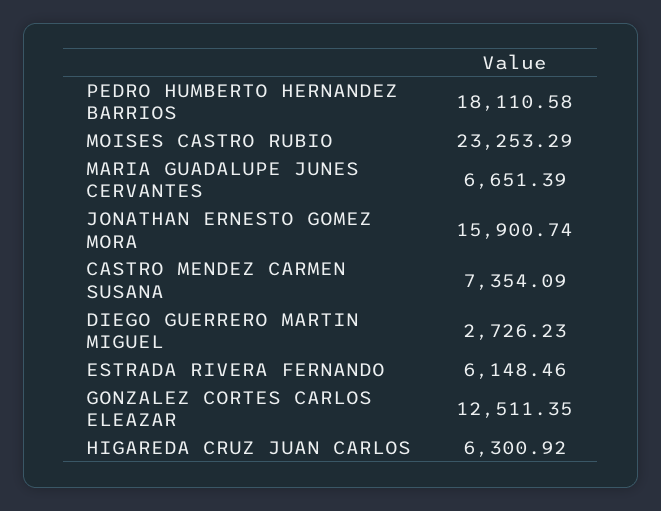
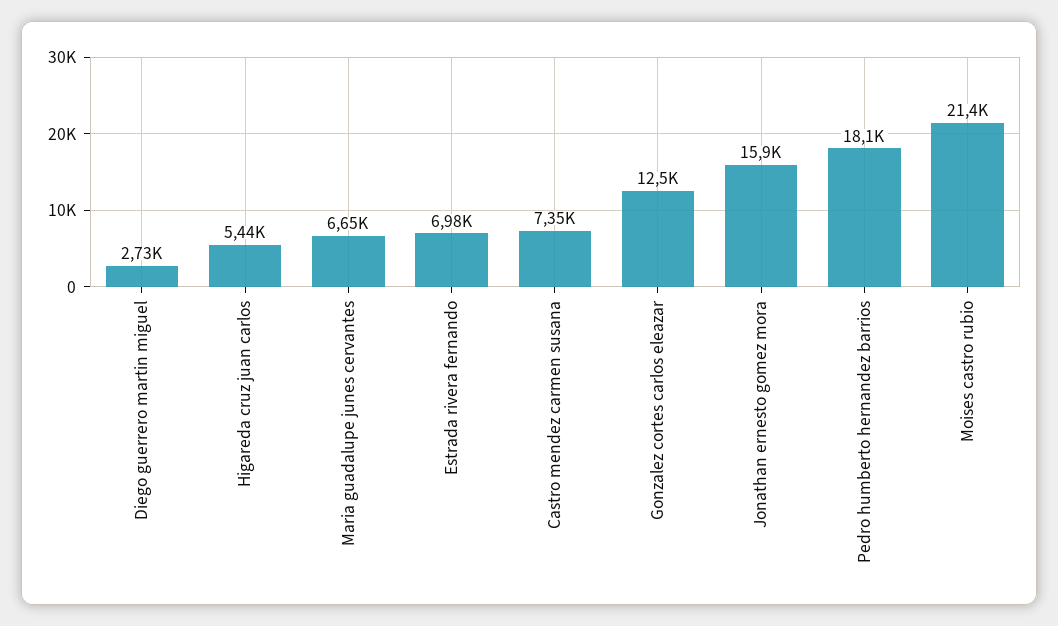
  {
    "PEDRO HUMBERTO HERNANDEZ BARRIOS": 18110.58,
-   "MOISES CASTRO RUBIO": 23253.29,
+   "MOISES CASTRO RUBIO": 21400,
    "MARIA GUADALUPE JUNES CERVANTES": 6651.39,
    "JONATHAN ERNESTO GOMEZ MORA": 15900.74,
    "CASTRO MENDEZ CARMEN SUSANA": 7354.09,
    "DIEGO GUERRERO MARTIN MIGUEL": 2726.23,
-   "ESTRADA RIVERA FERNANDO": 6148.46,
+   "ESTRADA RIVERA FERNANDO": 6980,
    "GONZALEZ CORTES CARLOS ELEAZAR": 12511.35,
-   "HIGAREDA CRUZ JUAN CARLOS": 6300.92
+   "HIGAREDA CRUZ JUAN CARLOS": 5440
  }

